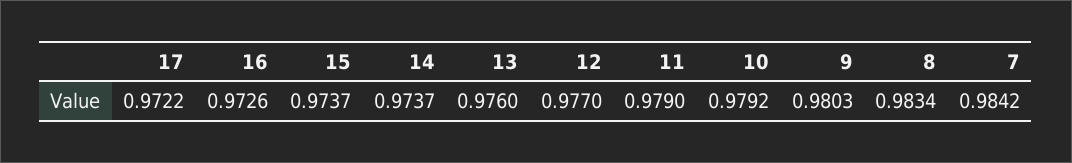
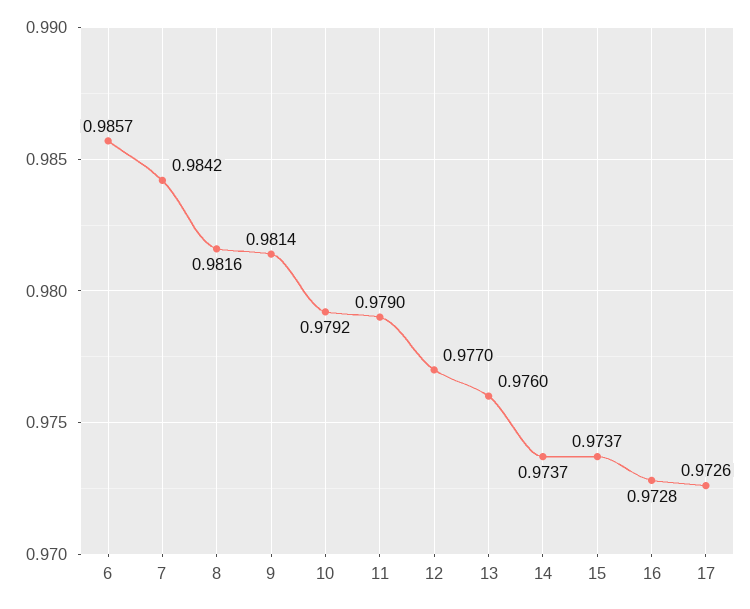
  {
-   "17": 0.9722,
+   "17": 0.9726,
-   "16": 0.9726,
+   "16": 0.9728,
    "15": 0.9737,
    "14": 0.9737,
    "13": 0.976,
    "12": 0.977,
    "11": 0.979,
    "10": 0.9792,
-   "9": 0.9803,
+   "9": 0.9814,
-   "8": 0.9834,
+   "8": 0.9816,
-   "7": 0.9842
+   "7": 0.9842,
+   "6": 0.9857
  }

